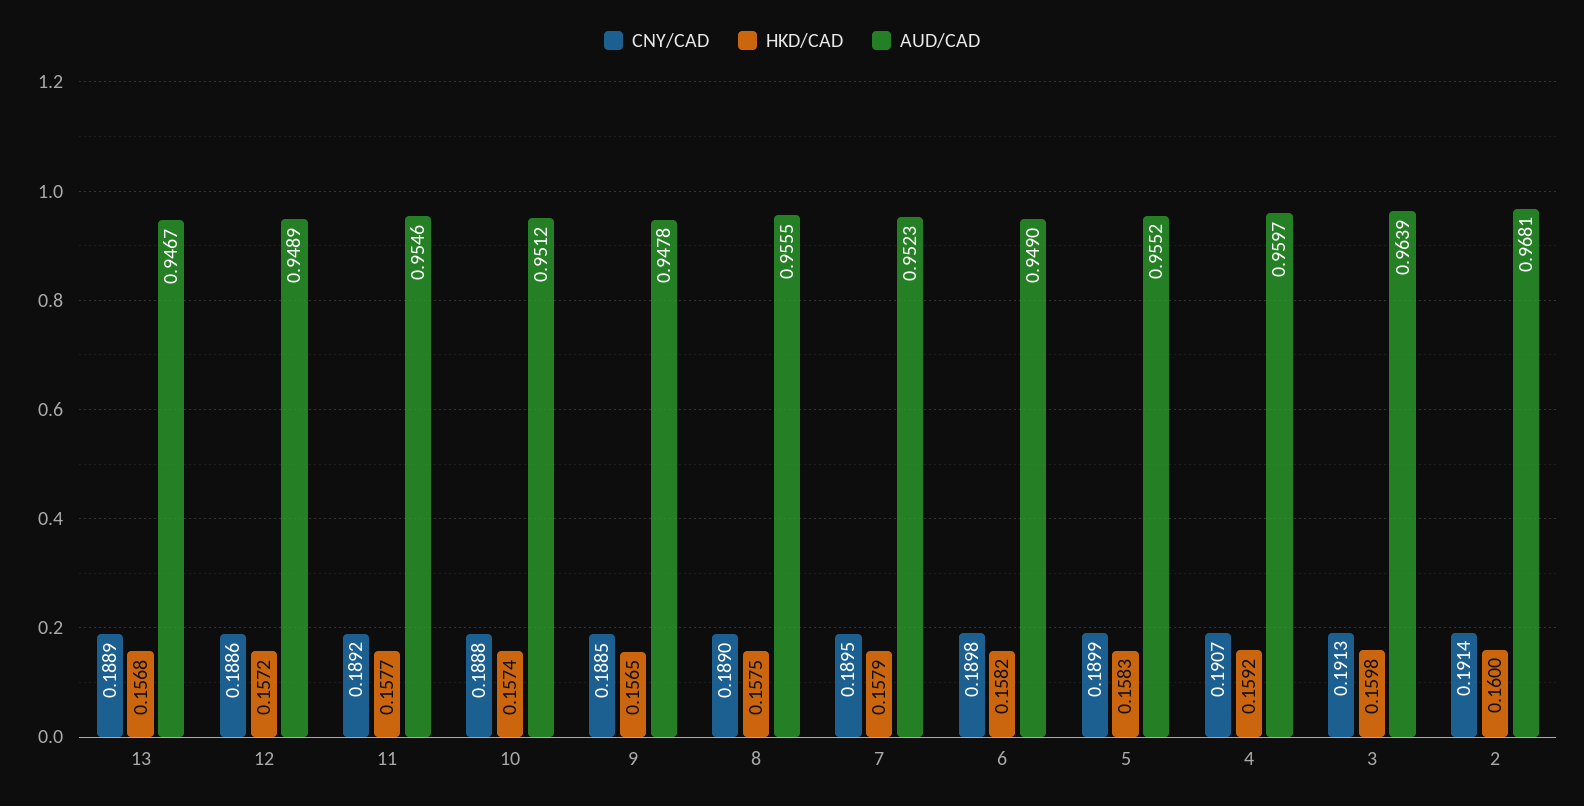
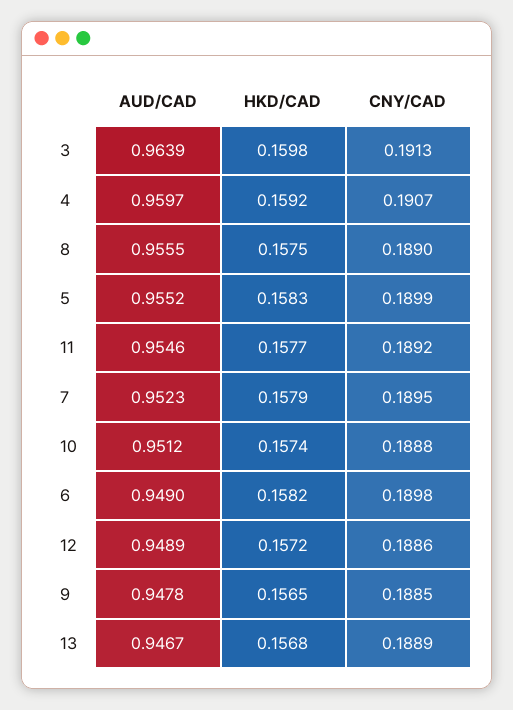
  {
    "CNY/CAD": {
      "13": 0.1889,
      "12": 0.1886,
      "11": 0.1892,
      "10": 0.1888,
      "9": 0.1885,
      "8": 0.189,
      "7": 0.1895,
      "6": 0.1898,
      "5": 0.1899,
      "4": 0.1907,
-     "3": 0.1913,
+     "3": 0.1913
-     "2": 0.1914
    },
    "HKD/CAD": {
      "13": 0.1568,
      "12": 0.1572,
      "11": 0.1577,
      "10": 0.1574,
      "9": 0.1565,
      "8": 0.1575,
      "7": 0.1579,
      "6": 0.1582,
      "5": 0.1583,
      "4": 0.1592,
-     "3": 0.1598,
+     "3": 0.1598
-     "2": 0.16
    },
    "AUD/CAD": {
      "13": 0.9467,
      "12": 0.9489,
      "11": 0.9546,
      "10": 0.9512,
      "9": 0.9478,
      "8": 0.9555,
      "7": 0.9523,
      "6": 0.949,
      "5": 0.9552,
      "4": 0.9597,
-     "3": 0.9639,
+     "3": 0.9639
-     "2": 0.9681
    }
  }

